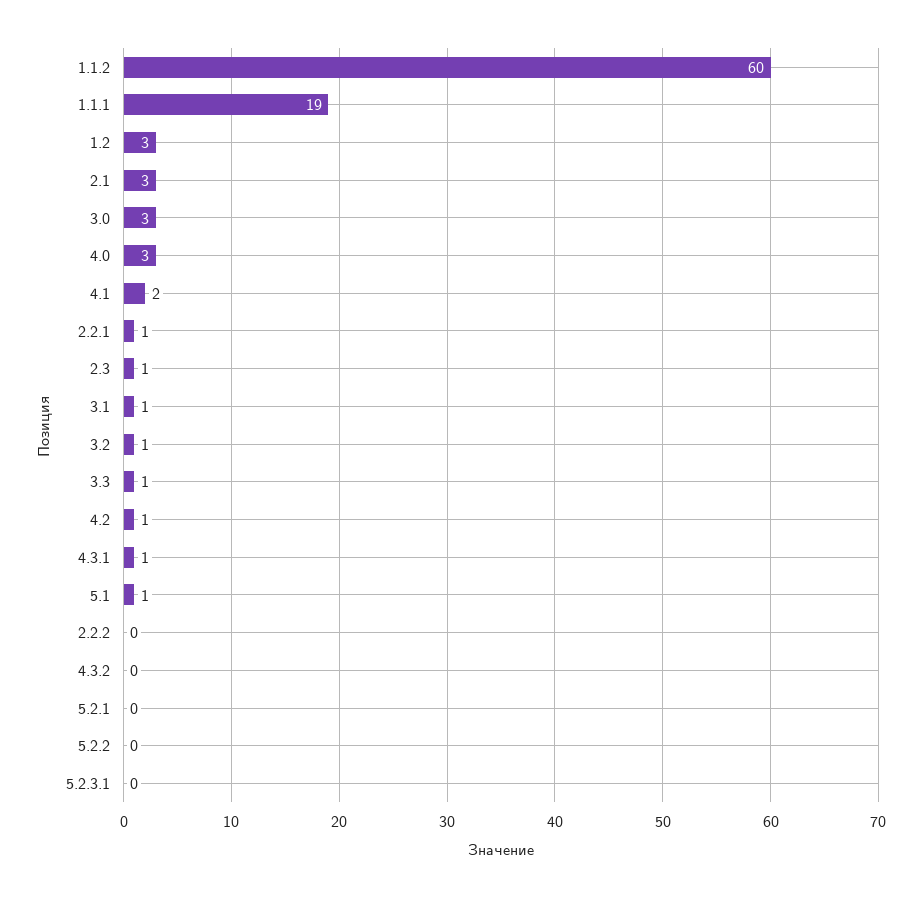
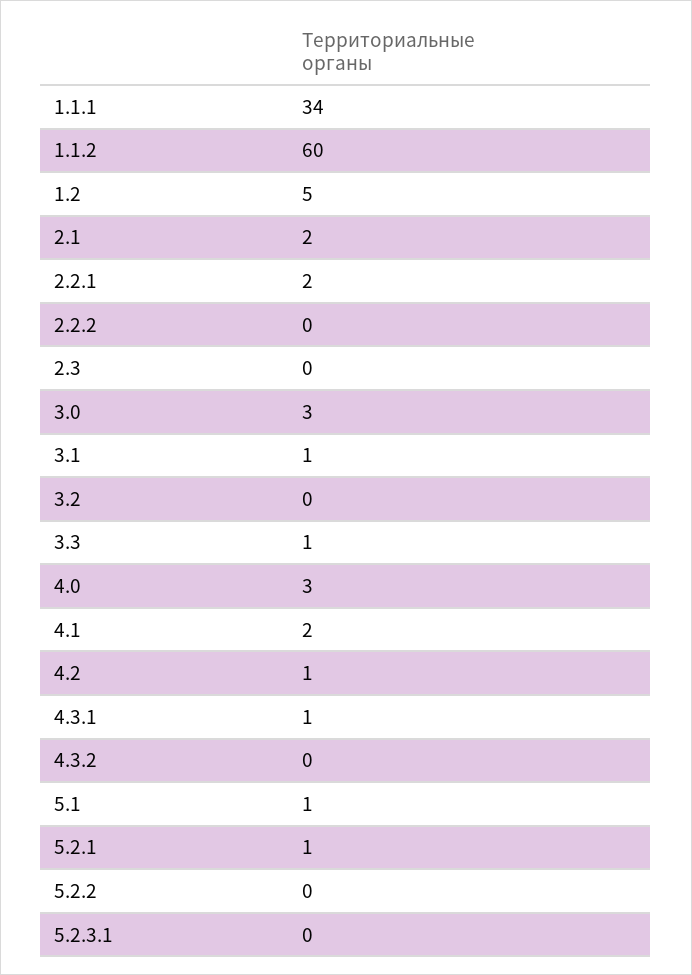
  {
    "1.1.2": 60,
-   "1.1.1": 19,
+   "1.1.1": 34,
-   "1.2": 3,
+   "1.2": 5,
-   "2.1": 3,
+   "2.1": 2,
    "3.0": 3,
    "4.0": 3,
    "4.1": 2,
-   "2.2.1": 1,
+   "2.2.1": 2,
-   "2.3": 1,
+   "2.3": 0,
    "3.1": 1,
-   "3.2": 1,
+   "3.2": 0,
    "3.3": 1,
    "4.2": 1,
    "4.3.1": 1,
    "5.1": 1,
    "2.2.2": 0,
    "4.3.2": 0,
-   "5.2.1": 0,
+   "5.2.1": 1,
    "5.2.2": 0,
    "5.2.3.1": 0
  }

